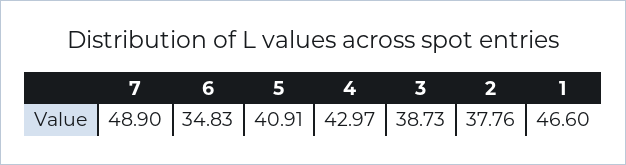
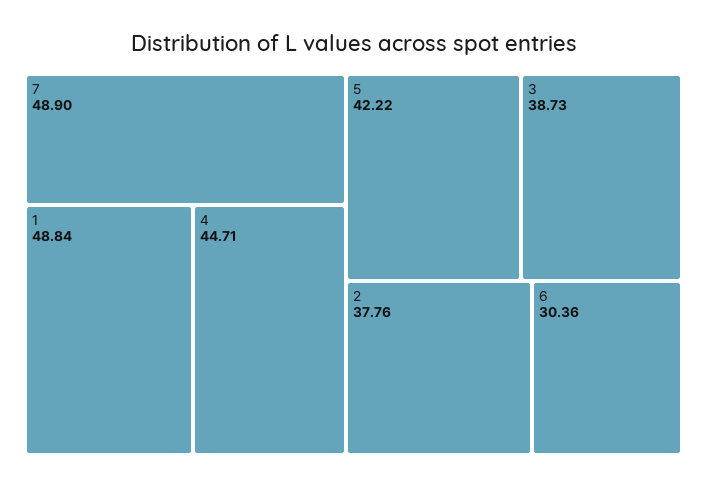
  {
    "7": 48.9,
-   "6": 34.83,
+   "6": 30.36,
-   "5": 40.91,
+   "5": 42.22,
-   "4": 42.97,
+   "4": 44.71,
    "3": 38.73,
    "2": 37.76,
-   "1": 46.6
+   "1": 48.84
  }

